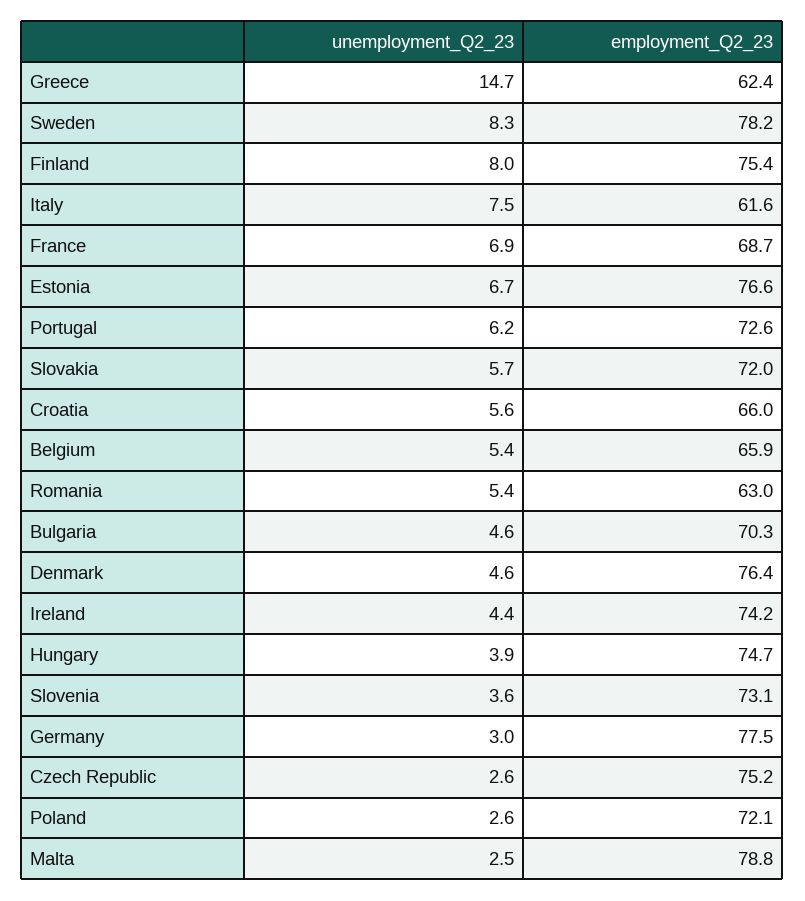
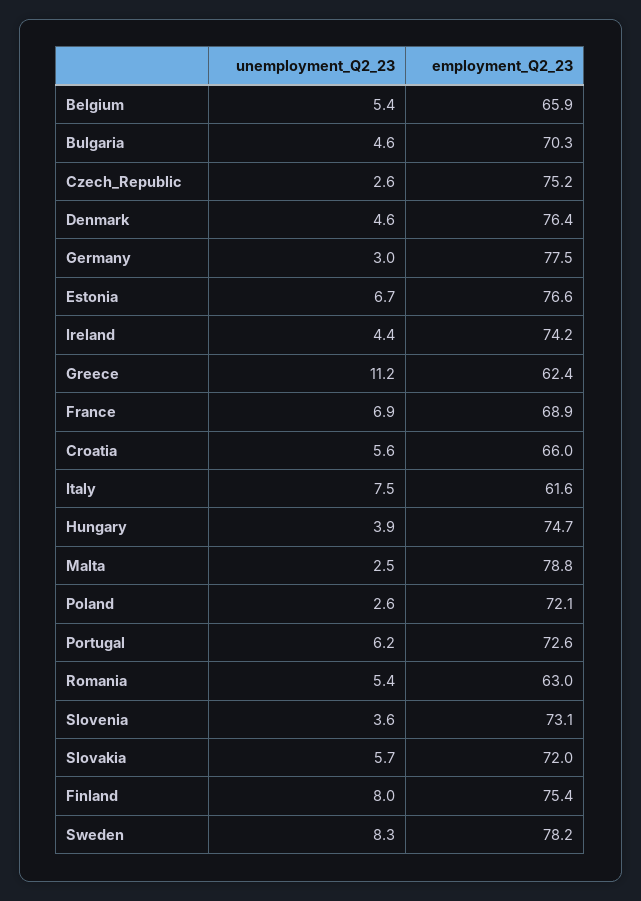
  {
    "unemployment_Q2_23": {
-     "Greece": 14.7,
+     "Greece": 11.2,
      "Sweden": 8.3,
      "Finland": 8,
      "Italy": 7.5,
      "France": 6.9,
      "Estonia": 6.7,
      "Portugal": 6.2,
      "Slovakia": 5.7,
      "Croatia": 5.6,
      "Belgium": 5.4,
      "Romania": 5.4,
      "Bulgaria": 4.6,
      "Denmark": 4.6,
      "Ireland": 4.4,
      "Hungary": 3.9,
      "Slovenia": 3.6,
      "Germany": 3,
      "Czech Republic": 2.6,
      "Poland": 2.6,
      "Malta": 2.5
    },
    "employment_Q2_23": {
      "Greece": 62.4,
      "Sweden": 78.2,
      "Finland": 75.4,
      "Italy": 61.6,
-     "France": 68.7,
+     "France": 68.9,
      "Estonia": 76.6,
      "Portugal": 72.6,
      "Slovakia": 72,
      "Croatia": 66,
      "Belgium": 65.9,
      "Romania": 63,
      "Bulgaria": 70.3,
      "Denmark": 76.4,
      "Ireland": 74.2,
      "Hungary": 74.7,
      "Slovenia": 73.1,
      "Germany": 77.5,
      "Czech Republic": 75.2,
      "Poland": 72.1,
      "Malta": 78.8
    }
  }

